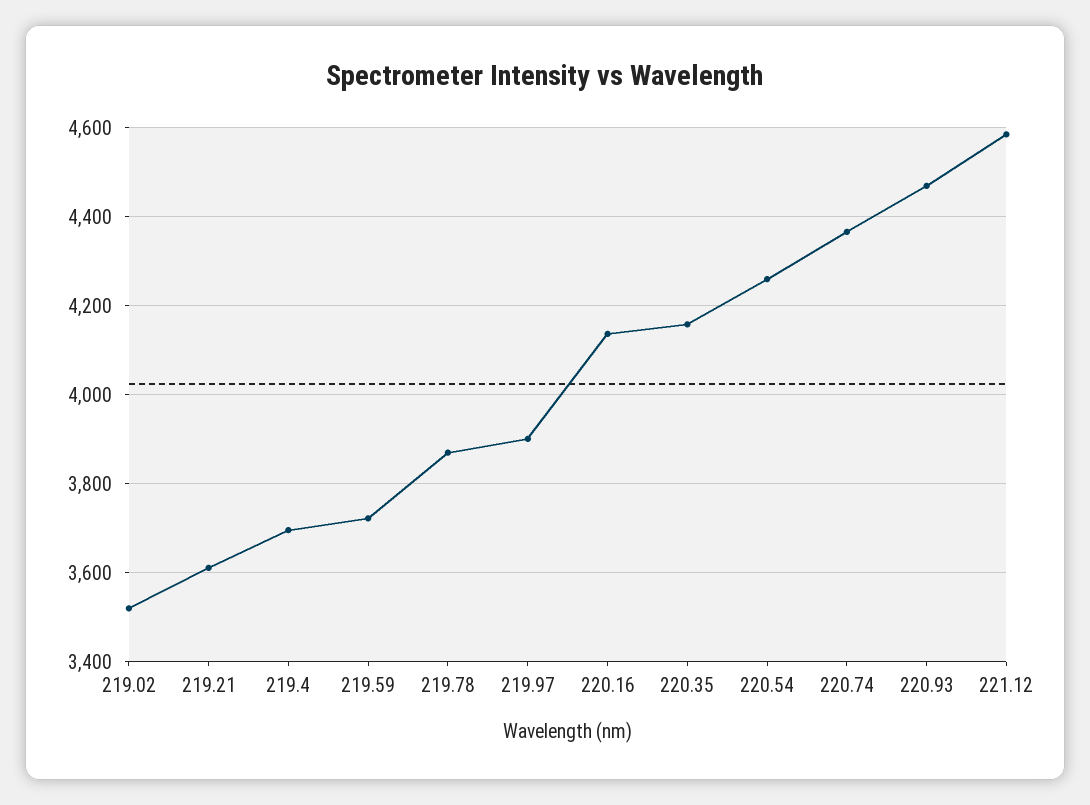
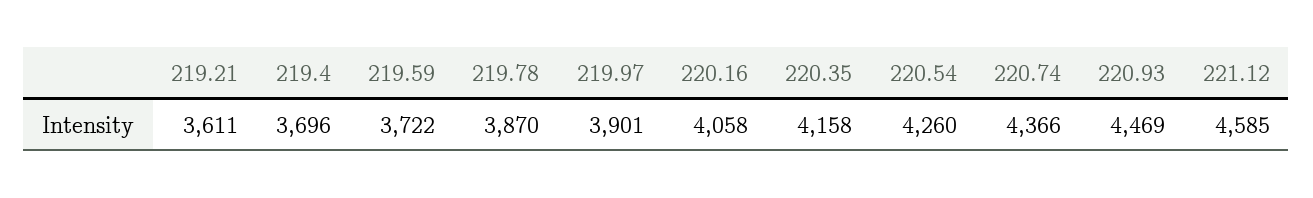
  {
-   "219.02": 3520,
    "219.21": 3611,
    "219.4": 3696,
    "219.59": 3722,
    "219.78": 3870,
    "219.97": 3901,
-   "220.16": 4140,
+   "220.16": 4058,
    "220.35": 4158,
    "220.54": 4260,
    "220.74": 4366,
    "220.93": 4469,
    "221.12": 4585
  }

